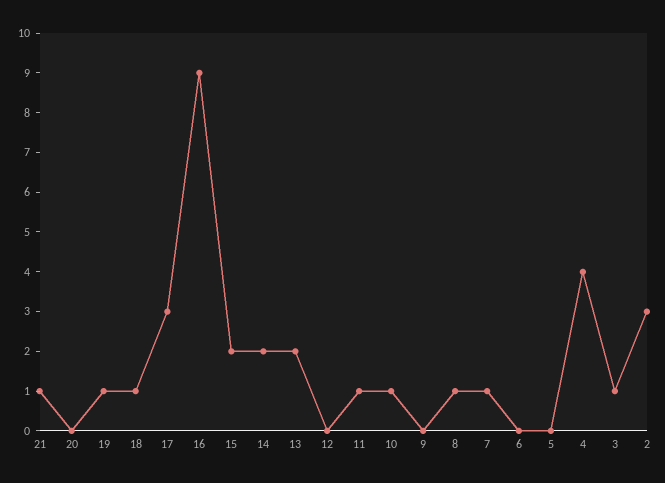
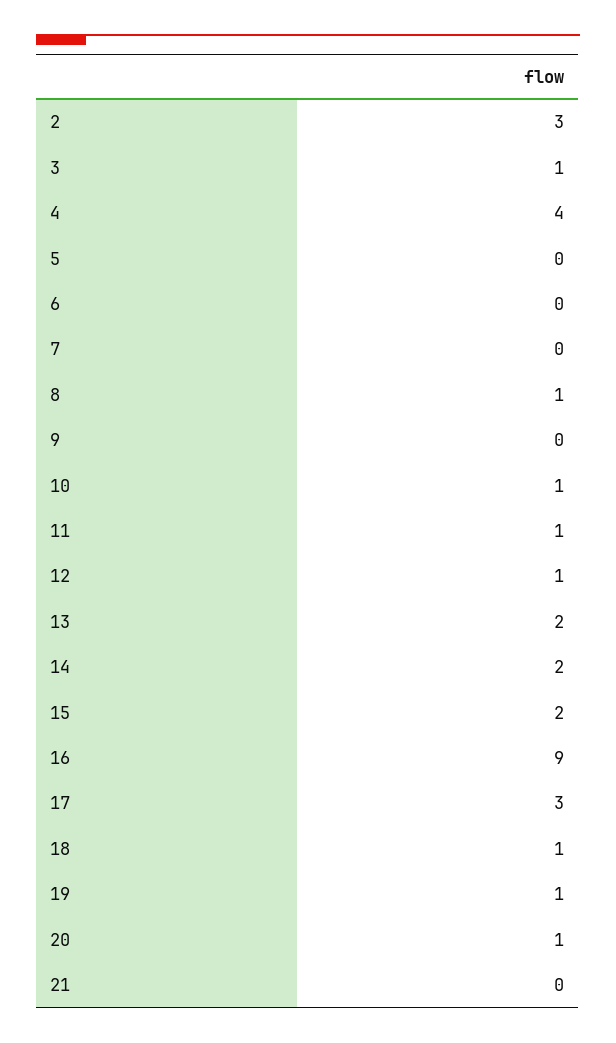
  {
-   "21": 1,
+   "21": 0,
-   "20": 0,
+   "20": 1,
    "19": 1,
    "18": 1,
    "17": 3,
    "16": 9,
    "15": 2,
    "14": 2,
    "13": 2,
-   "12": 0,
+   "12": 1,
    "11": 1,
    "10": 1,
    "9": 0,
    "8": 1,
-   "7": 1,
+   "7": 0,
    "6": 0,
    "5": 0,
    "4": 4,
    "3": 1,
    "2": 3
  }

